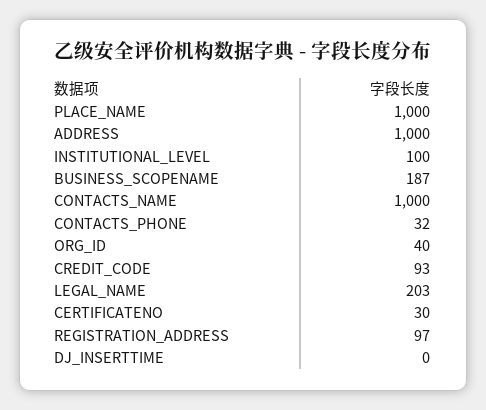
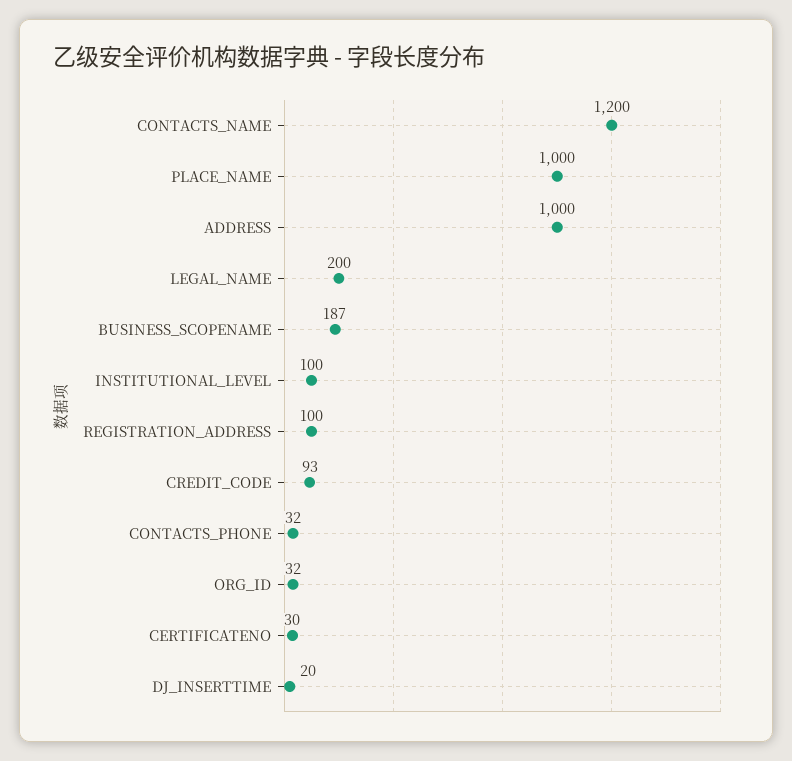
  {
    "PLACE_NAME": 1000,
    "ADDRESS": 1000,
    "INSTITUTIONAL_LEVEL": 100,
    "BUSINESS_SCOPENAME": 187,
-   "CONTACTS_NAME": 1000,
+   "CONTACTS_NAME": 1200,
    "CONTACTS_PHONE": 32,
-   "ORG_ID": 40,
+   "ORG_ID": 32,
    "CREDIT_CODE": 93,
-   "LEGAL_NAME": 203,
+   "LEGAL_NAME": 200,
    "CERTIFICATENO": 30,
-   "REGISTRATION_ADDRESS": 97,
+   "REGISTRATION_ADDRESS": 100,
-   "DJ_INSERTTIME": 0
+   "DJ_INSERTTIME": 20
  }

